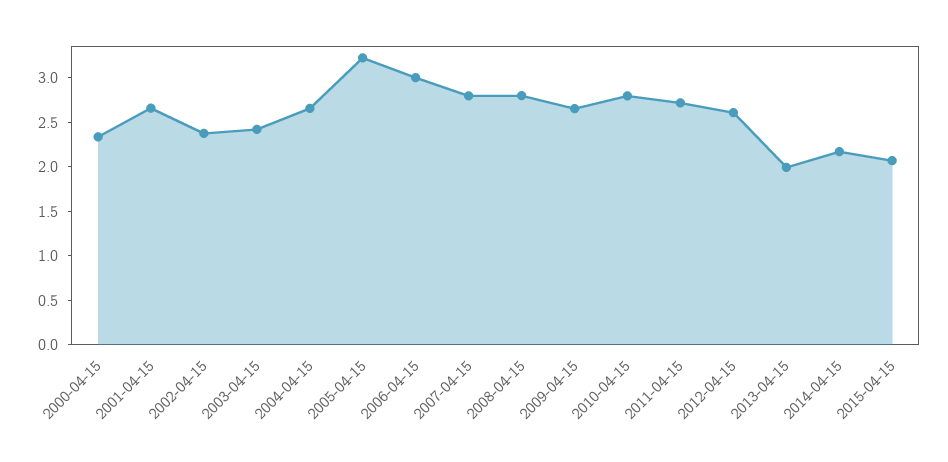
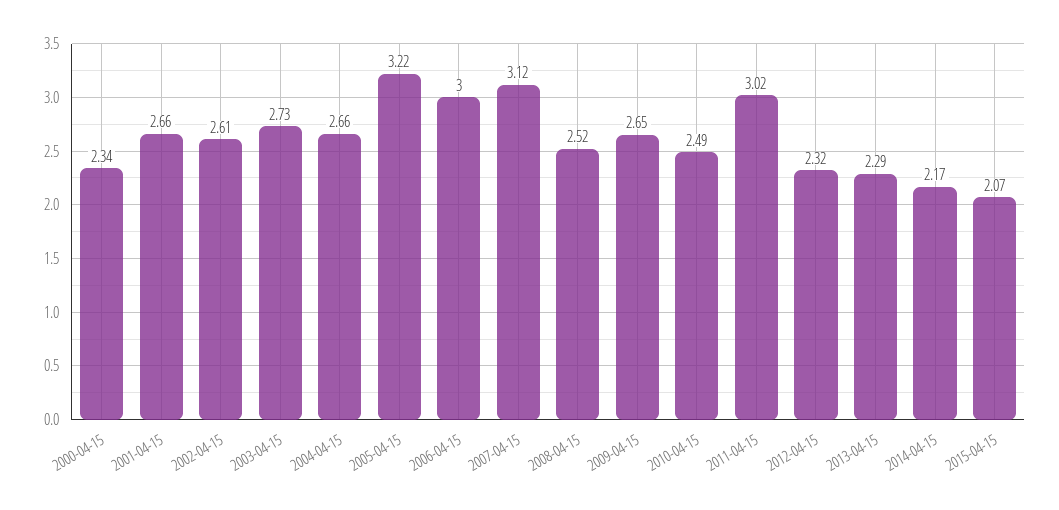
  {
    "2000-04-15": 2.34,
    "2001-04-15": 2.66,
-   "2002-04-15": 2.4,
+   "2002-04-15": 2.61,
-   "2003-04-15": 2.4,
+   "2003-04-15": 2.73,
    "2004-04-15": 2.66,
    "2005-04-15": 3.22,
    "2006-04-15": 3,
-   "2007-04-15": 2.8,
+   "2007-04-15": 3.12,
-   "2008-04-15": 2.8,
+   "2008-04-15": 2.52,
    "2009-04-15": 2.65,
-   "2010-04-15": 2.8,
+   "2010-04-15": 2.49,
-   "2011-04-15": 2.7,
+   "2011-04-15": 3.02,
-   "2012-04-15": 2.6,
+   "2012-04-15": 2.32,
-   "2013-04-15": 2,
+   "2013-04-15": 2.29,
    "2014-04-15": 2.17,
    "2015-04-15": 2.07
  }

